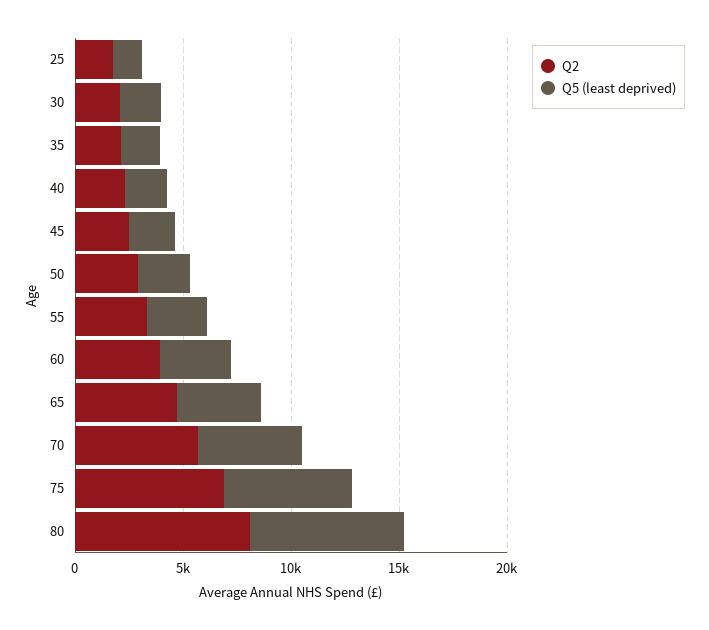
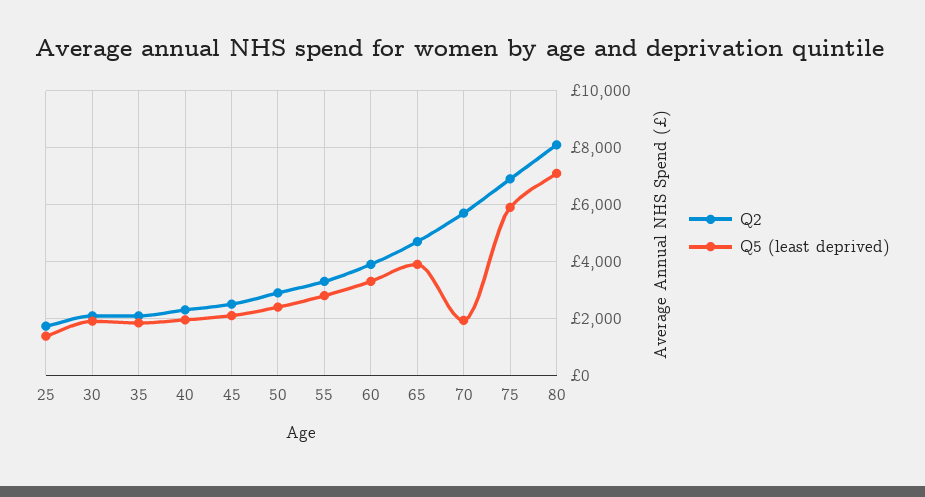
  {
    "Q2": {
      "25": 1750,
      "30": 2000,
      "35": 2000,
      "40": 2250,
      "45": 2500,
      "50": 3000,
      "55": 3250,
      "60": 4000,
      "65": 4750,
      "70": 5750,
      "75": 7000,
      "80": 8000
    },
    "Q5 (least deprived)": {
      "25": 1250,
      "30": 2000,
      "35": 1750,
      "40": 2000,
      "45": 2000,
      "50": 2500,
      "55": 2750,
      "60": 3250,
      "65": 4000,
-     "70": 5000,
+     "70": 2000,
      "75": 6000,
      "80": 7000
    }
  }

